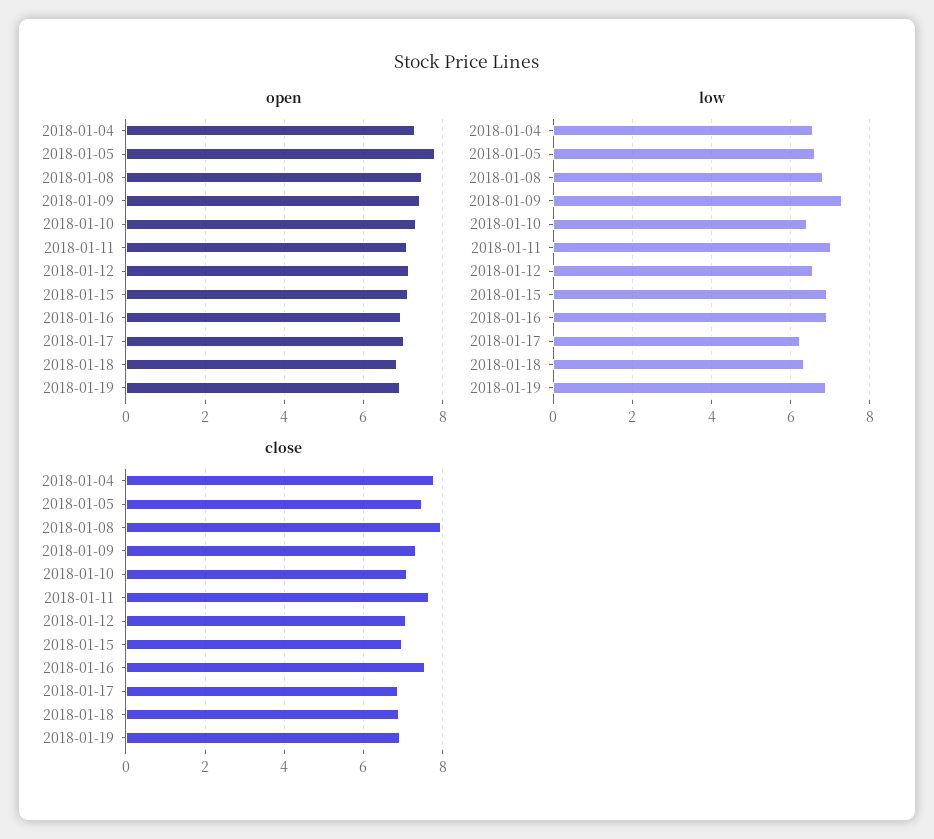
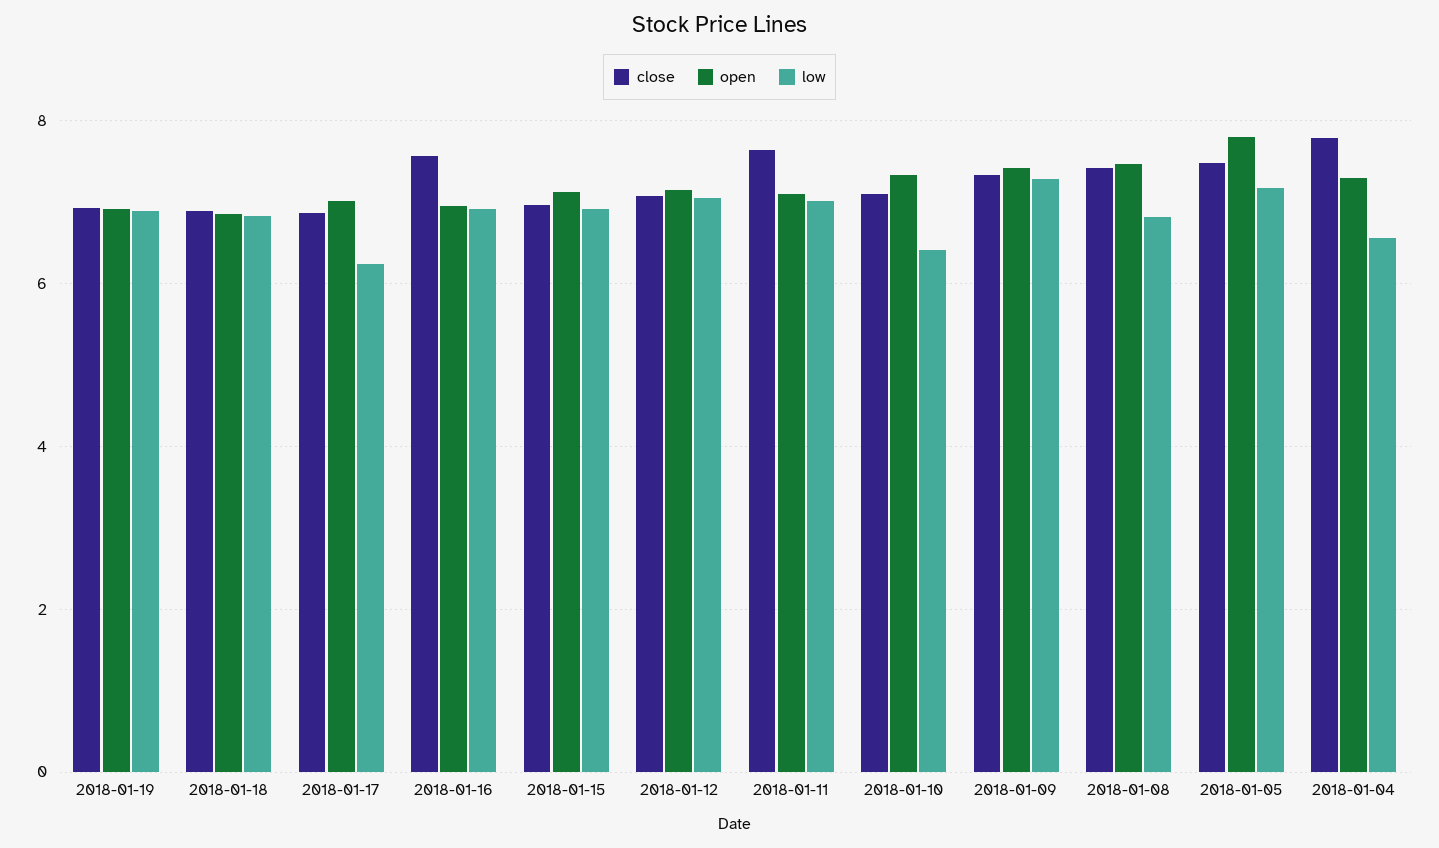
  {
    "open": {
      "2018-01-04": 7.2,
      "2018-01-05": 7.8,
      "2018-01-08": 7.4,
      "2018-01-09": 7.4,
      "2018-01-10": 7.4,
      "2018-01-11": 7.2,
      "2018-01-12": 7.2,
      "2018-01-15": 7.2,
      "2018-01-16": 7,
      "2018-01-17": 7,
      "2018-01-18": 6.8,
      "2018-01-19": 7
    },
    "low": {
      "2018-01-04": 6.6,
-     "2018-01-05": 6.6,
+     "2018-01-05": 7.2,
      "2018-01-08": 6.8,
      "2018-01-09": 7.2,
      "2018-01-10": 6.4,
      "2018-01-11": 7,
-     "2018-01-12": 6.6,
+     "2018-01-12": 7,
      "2018-01-15": 7,
      "2018-01-16": 7,
      "2018-01-17": 6.2,
-     "2018-01-18": 6.4,
+     "2018-01-18": 6.8,
      "2018-01-19": 6.8
    },
    "close": {
      "2018-01-04": 7.8,
      "2018-01-05": 7.4,
-     "2018-01-08": 8,
+     "2018-01-08": 7.4,
      "2018-01-09": 7.4,
      "2018-01-10": 7.2,
      "2018-01-11": 7.6,
      "2018-01-12": 7,
      "2018-01-15": 7,
      "2018-01-16": 7.6,
      "2018-01-17": 6.8,
      "2018-01-18": 6.8,
      "2018-01-19": 7
    }
  }

